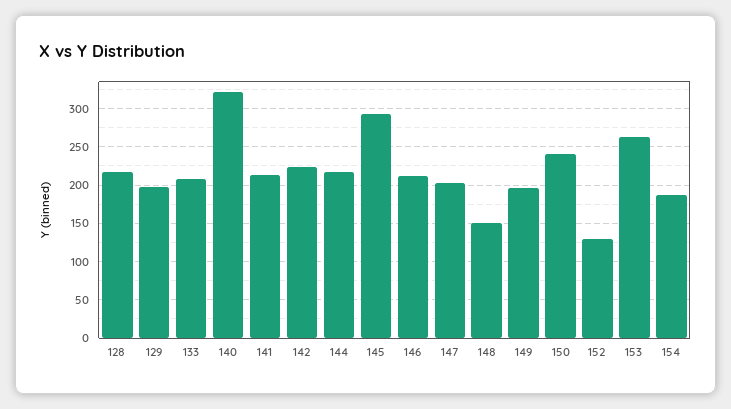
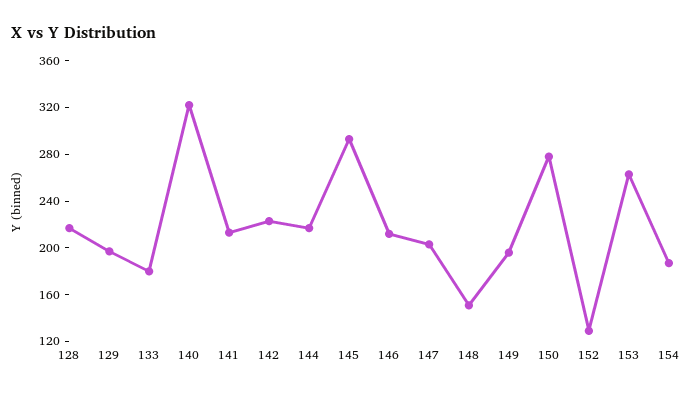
  {
    "128": 220,
    "129": 200,
-   "133": 210,
+   "133": 180,
    "140": 320,
    "141": 210,
    "142": 220,
    "144": 220,
    "145": 290,
    "146": 210,
    "147": 200,
    "148": 150,
    "149": 200,
-   "150": 240,
+   "150": 280,
    "152": 130,
    "153": 260,
    "154": 190
  }

